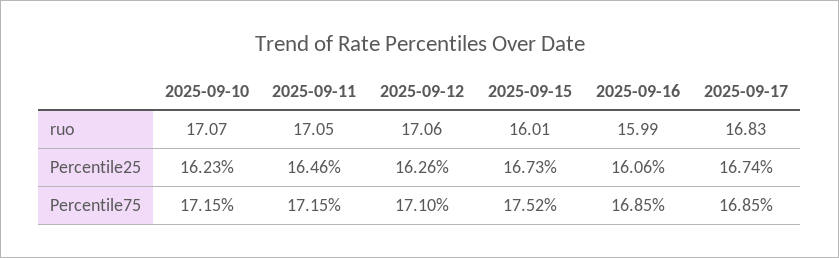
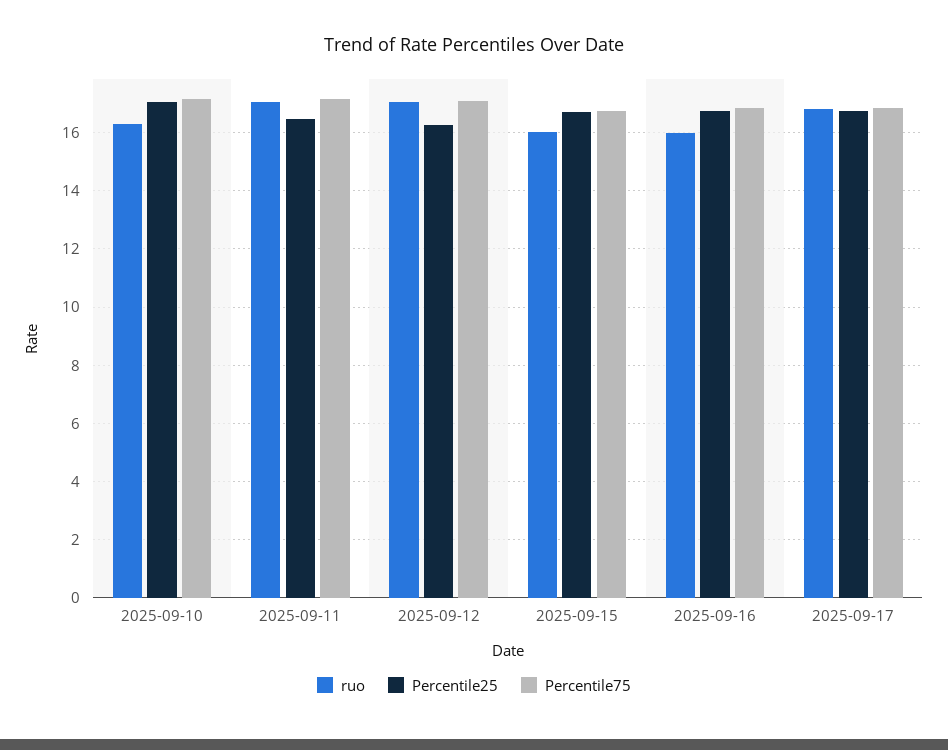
  {
    "ruo": {
-     "2025-09-10": 17.07,
+     "2025-09-10": 16.25,
      "2025-09-11": 17.05,
      "2025-09-12": 17.06,
      "2025-09-15": 16.01,
      "2025-09-16": 15.99,
      "2025-09-17": 16.83
    },
    "Percentile25": {
-     "2025-09-10": 16.23,
+     "2025-09-10": 17,
      "2025-09-11": 16.46,
      "2025-09-12": 16.26,
      "2025-09-15": 16.73,
-     "2025-09-16": 16.06,
+     "2025-09-16": 16.75,
      "2025-09-17": 16.74
    },
    "Percentile75": {
      "2025-09-10": 17.15,
      "2025-09-11": 17.15,
      "2025-09-12": 17.1,
-     "2025-09-15": 17.52,
+     "2025-09-15": 16.75,
      "2025-09-16": 16.85,
      "2025-09-17": 16.85
    }
  }

